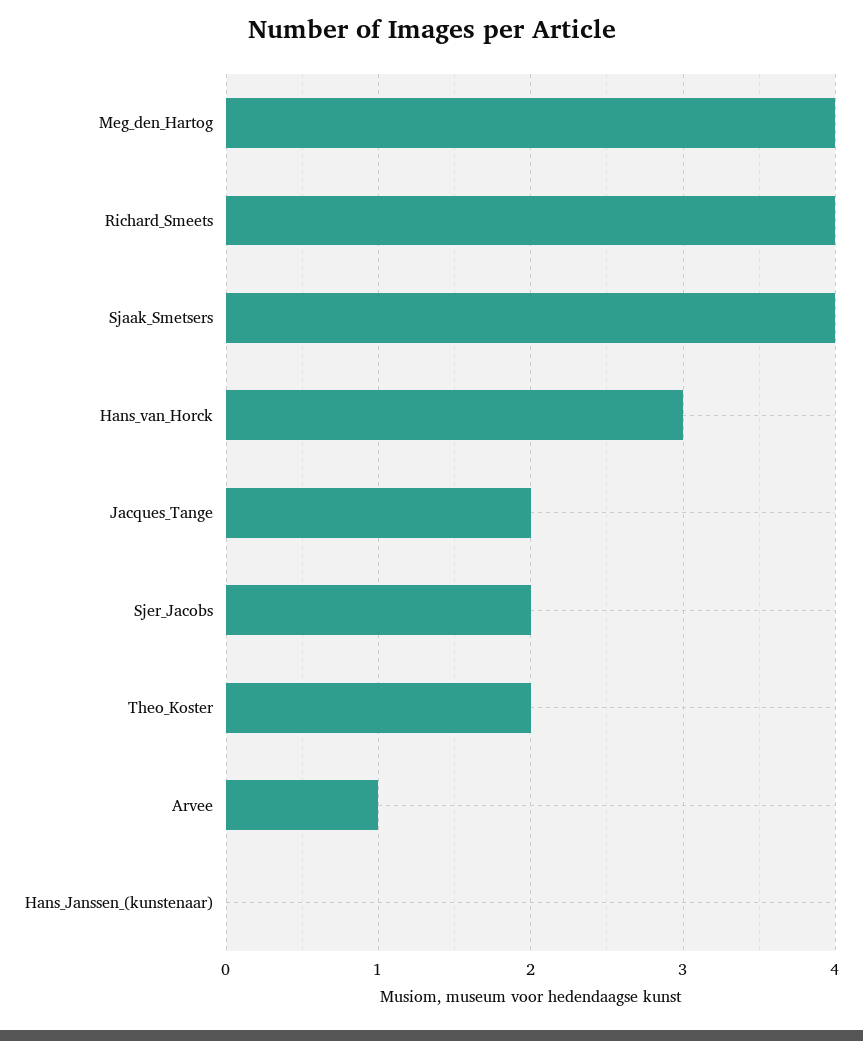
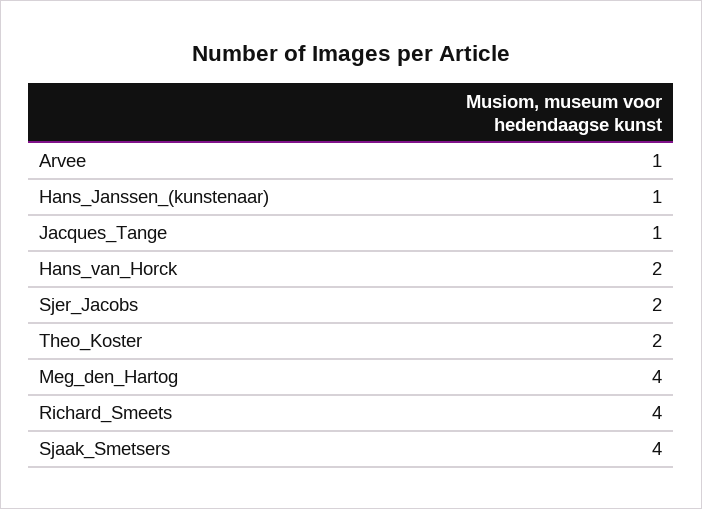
  {
    "Meg_den_Hartog": 4,
    "Richard_Smeets": 4,
    "Sjaak_Smetsers": 4,
-   "Hans_van_Horck": 3,
+   "Hans_van_Horck": 2,
-   "Jacques_Tange": 2,
+   "Jacques_Tange": 1,
    "Sjer_Jacobs": 2,
    "Theo_Koster": 2,
    "Arvee": 1,
-   "Hans_Janssen_(kunstenaar)": 0
+   "Hans_Janssen_(kunstenaar)": 1
  }

